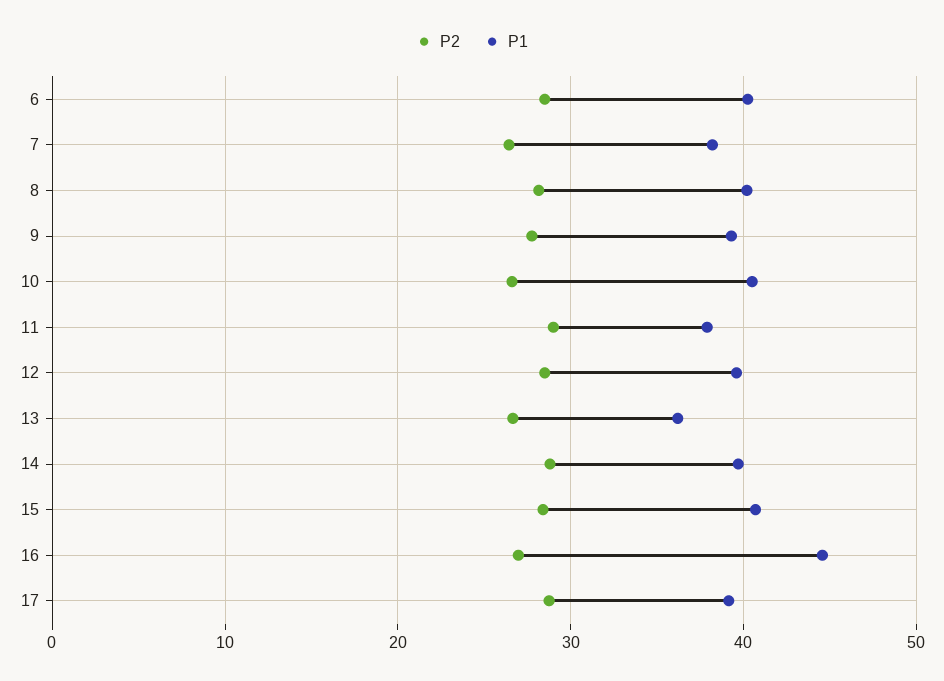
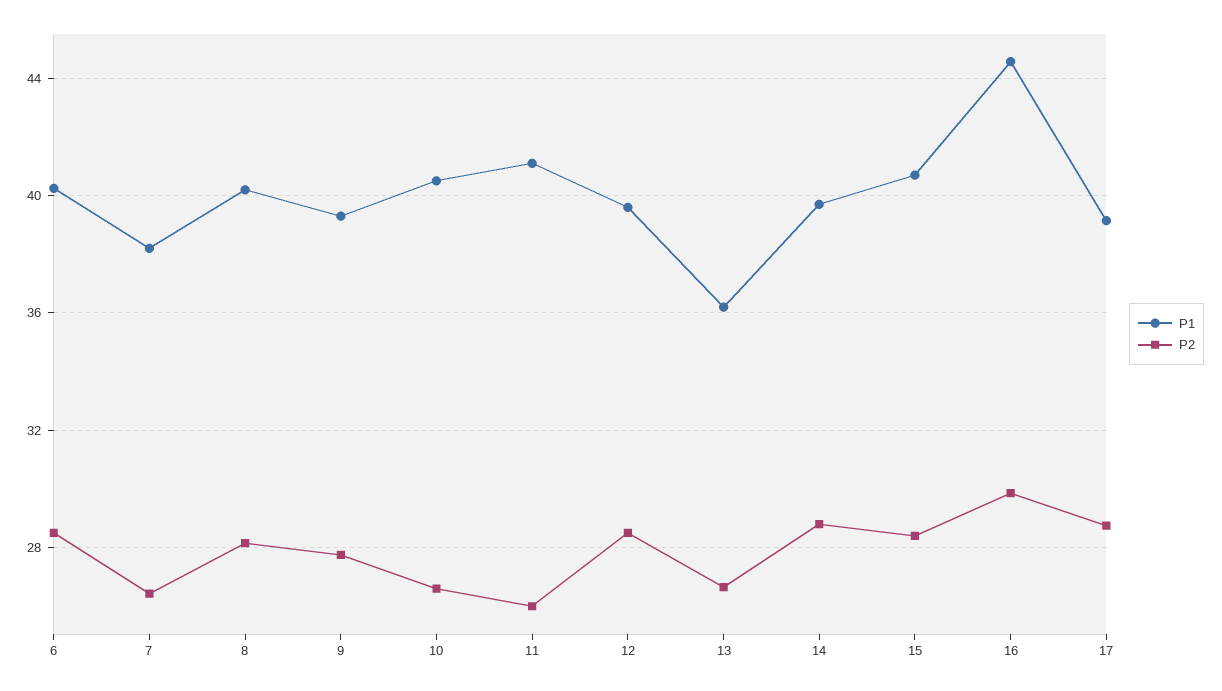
  {
    "P2": {
      "6": 28.5,
      "7": 26.5,
      "8": 28,
      "9": 28,
      "10": 26.5,
-     "11": 29,
+     "11": 26,
      "12": 28.5,
      "13": 26.5,
      "14": 29,
      "15": 28.5,
-     "16": 27,
+     "16": 30,
      "17": 29
    },
    "P1": {
      "6": 40.5,
      "7": 38,
      "8": 40,
      "9": 39.5,
      "10": 40.5,
-     "11": 38,
+     "11": 41,
      "12": 39.5,
      "13": 36,
      "14": 39.5,
      "15": 40.5,
      "16": 44.5,
      "17": 39
    }
  }

